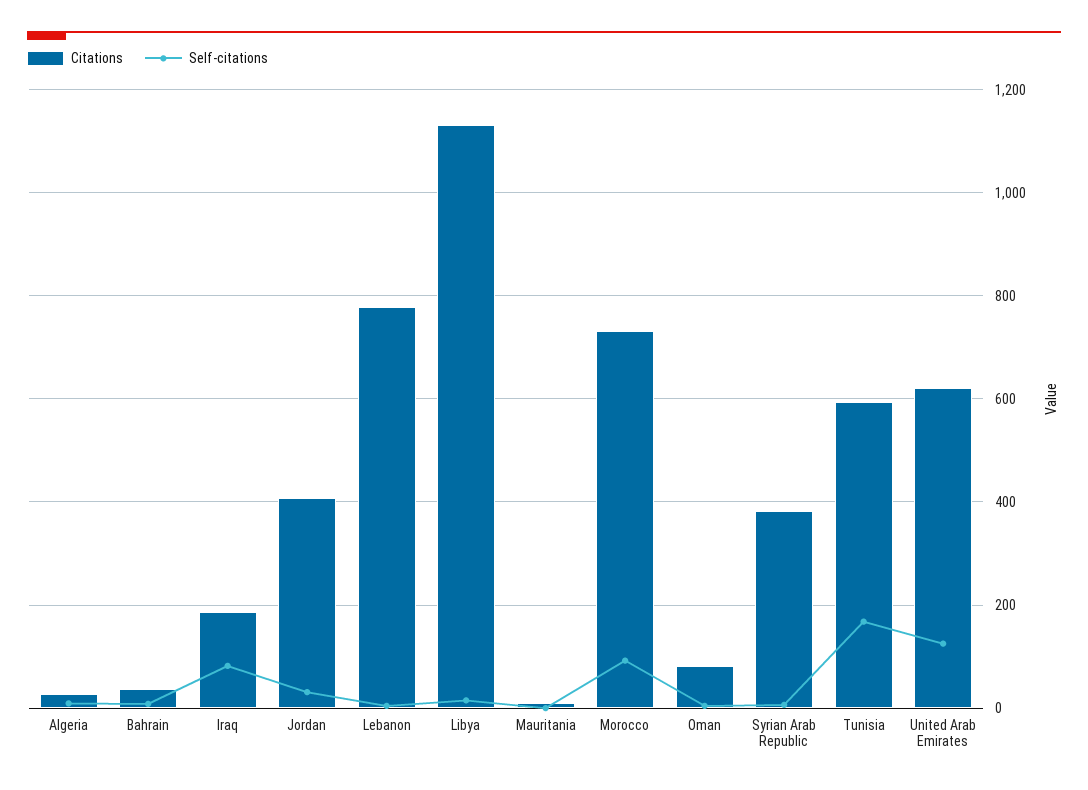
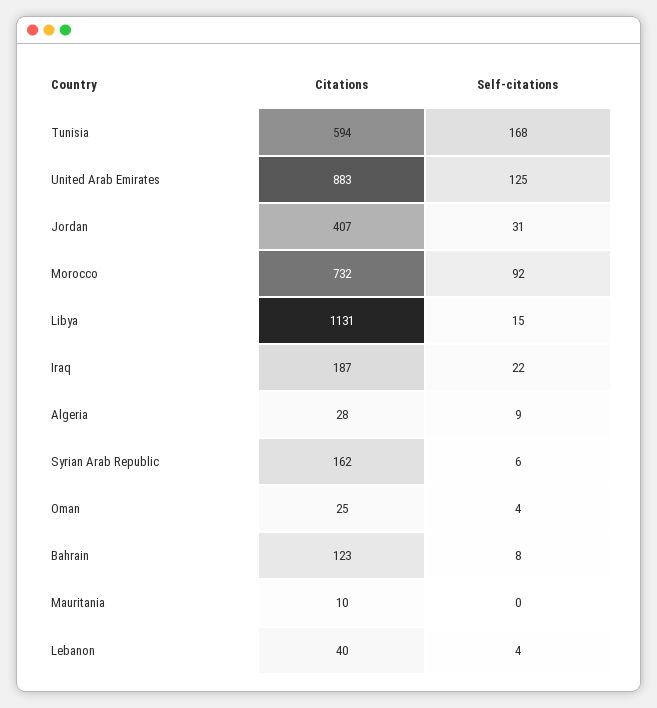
  {
    "Citations": {
      "Algeria": 28,
-     "Bahrain": 40,
+     "Bahrain": 123,
      "Iraq": 187,
      "Jordan": 407,
-     "Lebanon": 780,
+     "Lebanon": 40,
      "Libya": 1131,
      "Mauritania": 10,
      "Morocco": 732,
-     "Oman": 80,
+     "Oman": 25,
-     "Syrian Arab Republic": 380,
+     "Syrian Arab Republic": 162,
      "Tunisia": 594,
-     "United Arab Emirates": 620
+     "United Arab Emirates": 883
    },
    "Self-citations": {
      "Algeria": 9,
      "Bahrain": 8,
-     "Iraq": 80,
+     "Iraq": 22,
      "Jordan": 31,
      "Lebanon": 4,
      "Libya": 15,
      "Mauritania": 0,
      "Morocco": 92,
      "Oman": 4,
      "Syrian Arab Republic": 6,
      "Tunisia": 168,
      "United Arab Emirates": 125
    }
  }

